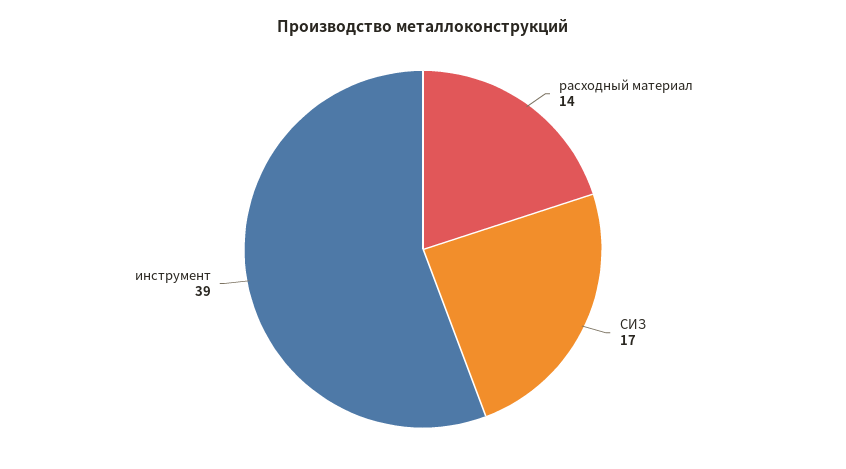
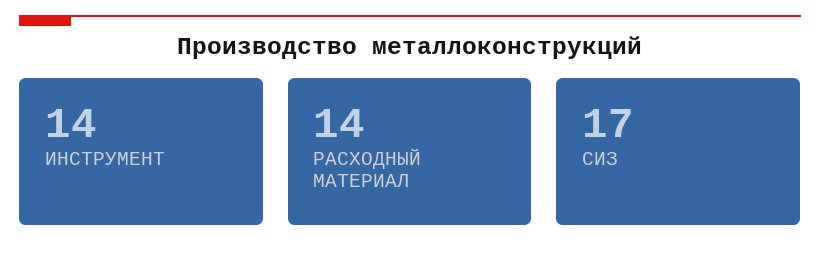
  {
    "расходный материал": 14,
    "СИЗ": 17,
-   "инструмент": 39
+   "инструмент": 14
  }

